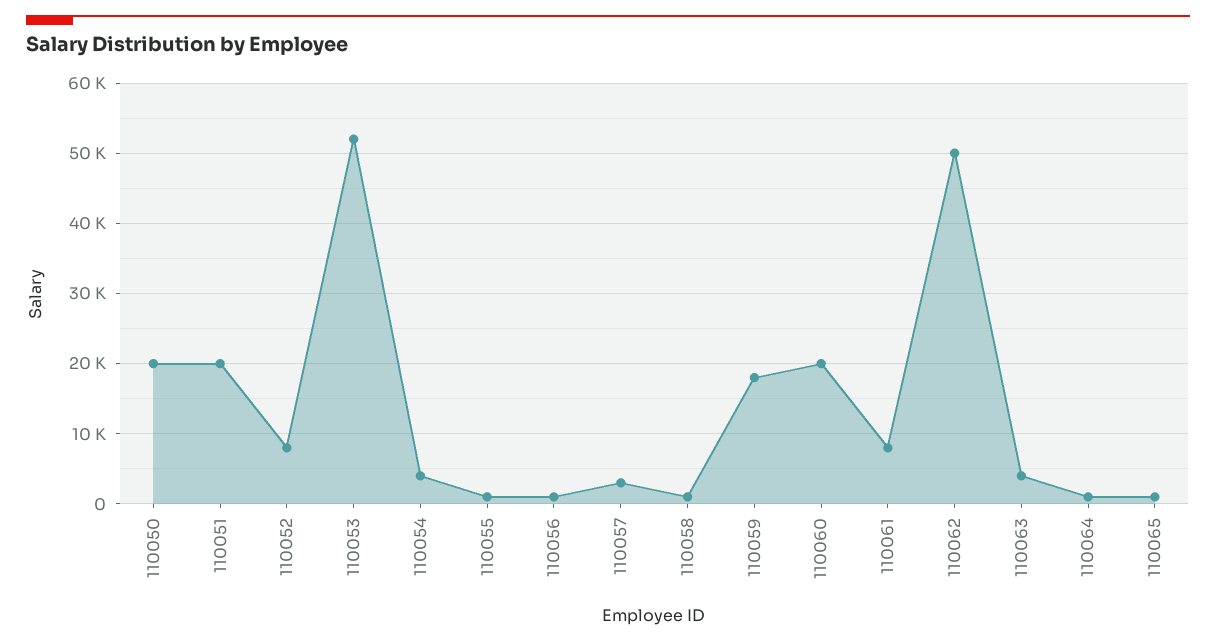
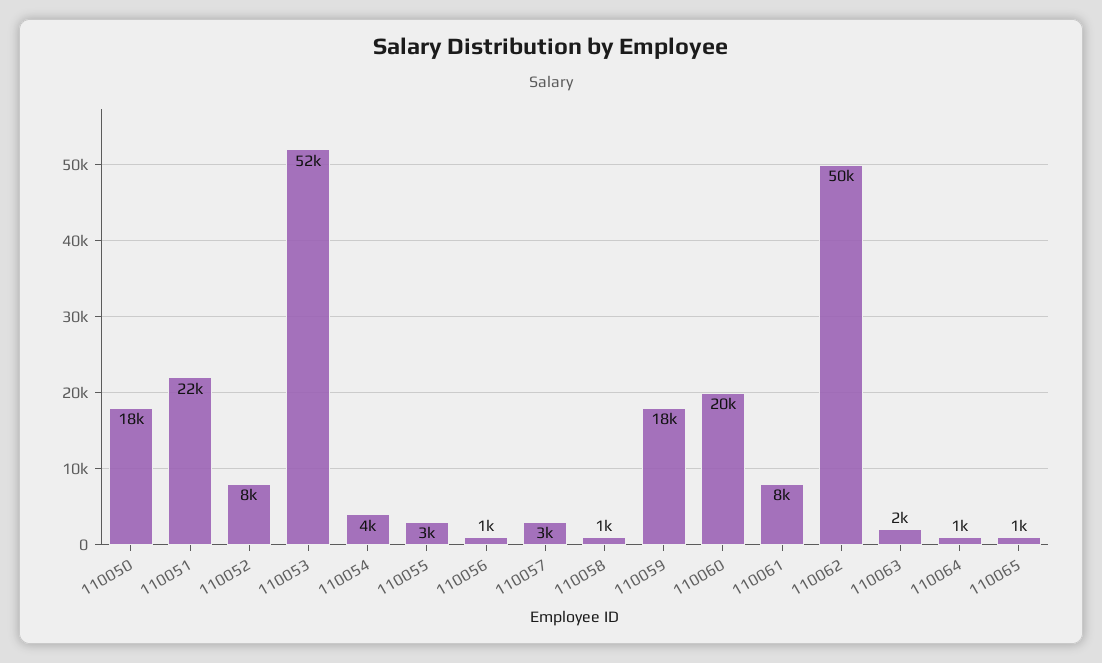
  {
-   "110050": 20000,
+   "110050": 18000,
-   "110051": 20000,
+   "110051": 22000,
    "110052": 8000,
    "110053": 52000,
    "110054": 4000,
-   "110055": 1000,
+   "110055": 3000,
    "110056": 1000,
    "110057": 3000,
    "110058": 1000,
    "110059": 18000,
    "110060": 20000,
    "110061": 8000,
    "110062": 50000,
-   "110063": 4000,
+   "110063": 2000,
    "110064": 1000,
    "110065": 1000
  }

